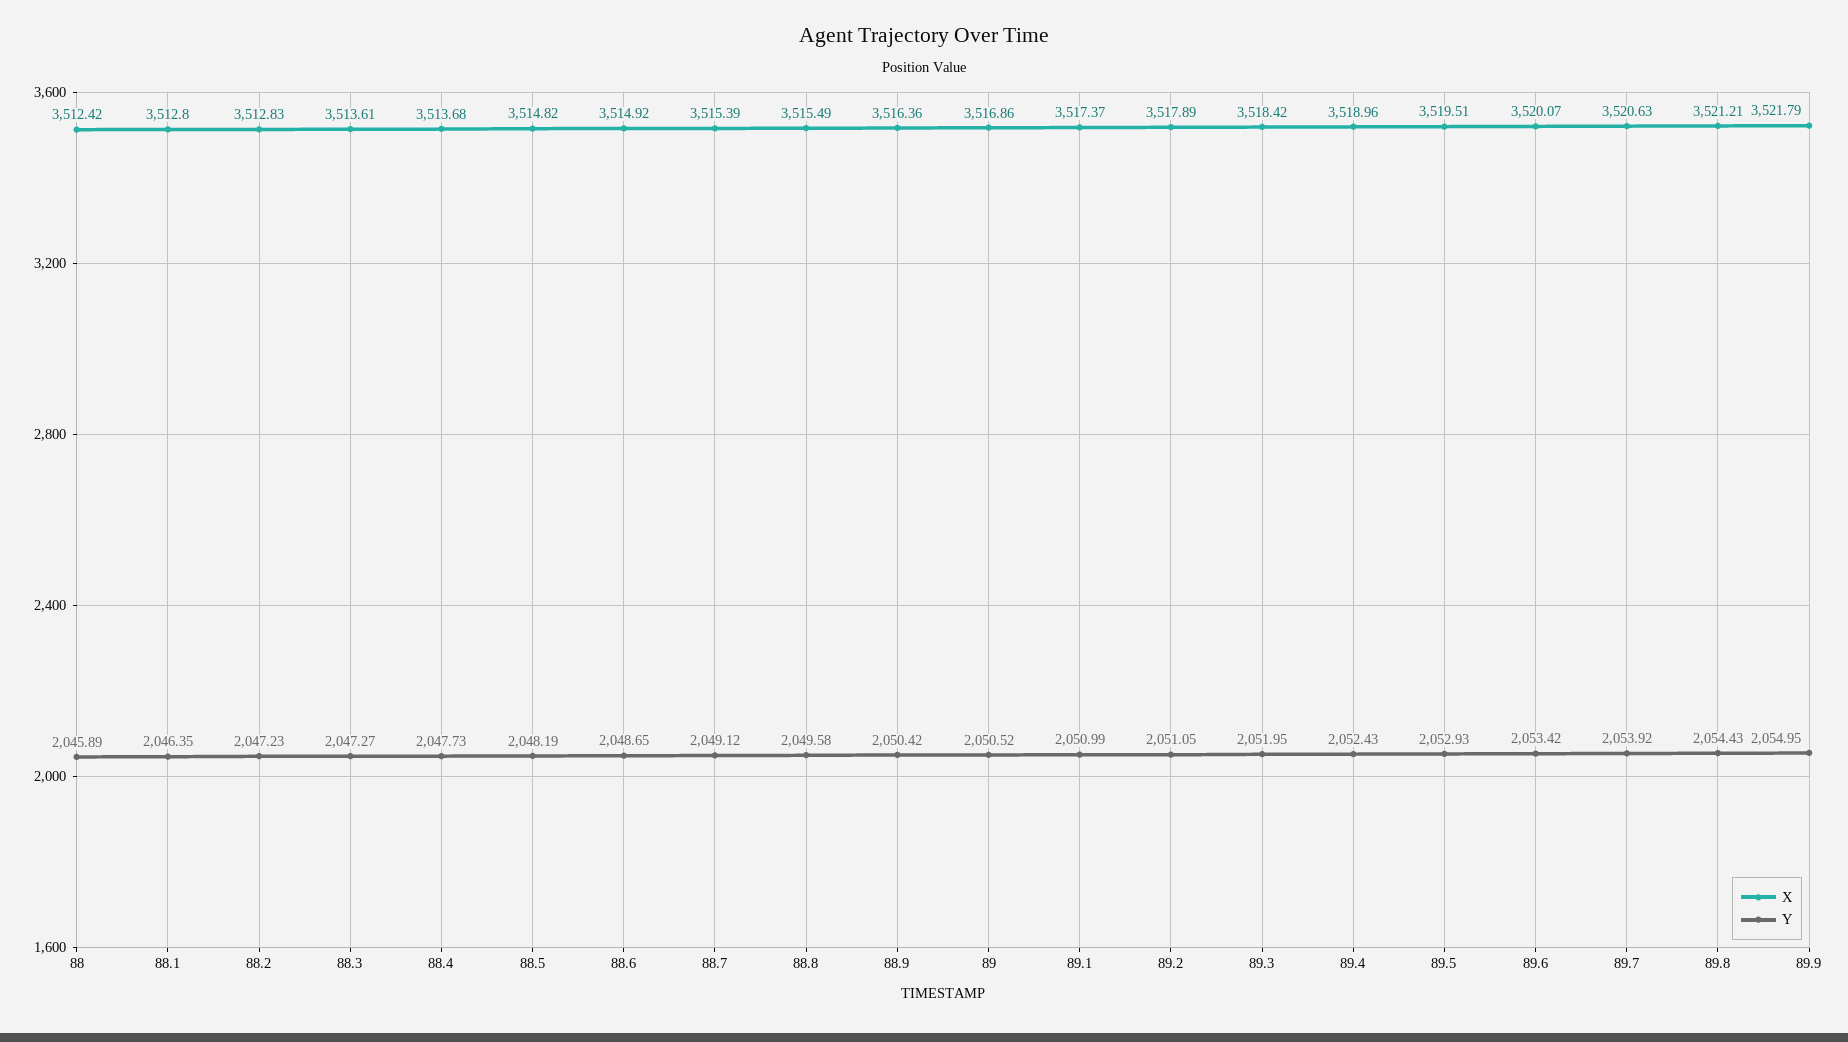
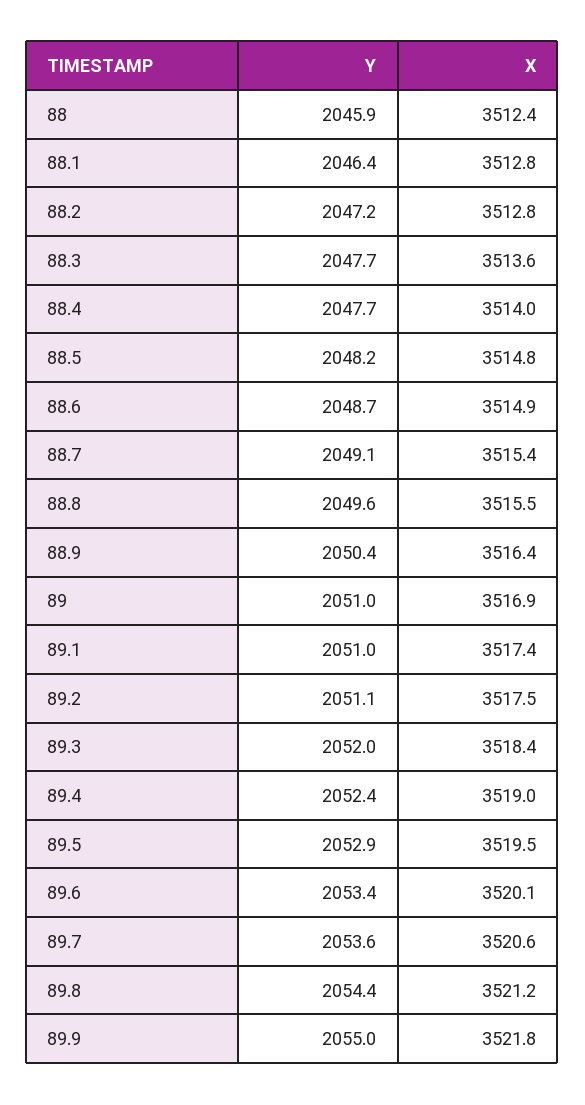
  {
    "X": {
      "88": 3512.42,
      "88.1": 3512.8,
      "88.2": 3512.83,
      "88.3": 3513.61,
-     "88.4": 3513.68,
+     "88.4": 3514,
      "88.5": 3514.82,
      "88.6": 3514.92,
      "88.7": 3515.39,
      "88.8": 3515.49,
      "88.9": 3516.36,
      "89": 3516.86,
      "89.1": 3517.37,
-     "89.2": 3517.89,
+     "89.2": 3517.5,
      "89.3": 3518.42,
      "89.4": 3518.96,
      "89.5": 3519.51,
      "89.6": 3520.07,
      "89.7": 3520.63,
      "89.8": 3521.21,
      "89.9": 3521.79
    },
    "Y": {
      "88": 2045.89,
      "88.1": 2046.35,
      "88.2": 2047.23,
-     "88.3": 2047.27,
+     "88.3": 2047.7,
      "88.4": 2047.73,
      "88.5": 2048.19,
      "88.6": 2048.65,
      "88.7": 2049.12,
      "88.8": 2049.58,
      "88.9": 2050.42,
-     "89": 2050.52,
+     "89": 2051,
      "89.1": 2050.99,
      "89.2": 2051.05,
      "89.3": 2051.95,
      "89.4": 2052.43,
      "89.5": 2052.93,
      "89.6": 2053.42,
-     "89.7": 2053.92,
+     "89.7": 2053.6,
      "89.8": 2054.43,
      "89.9": 2054.95
    }
  }

